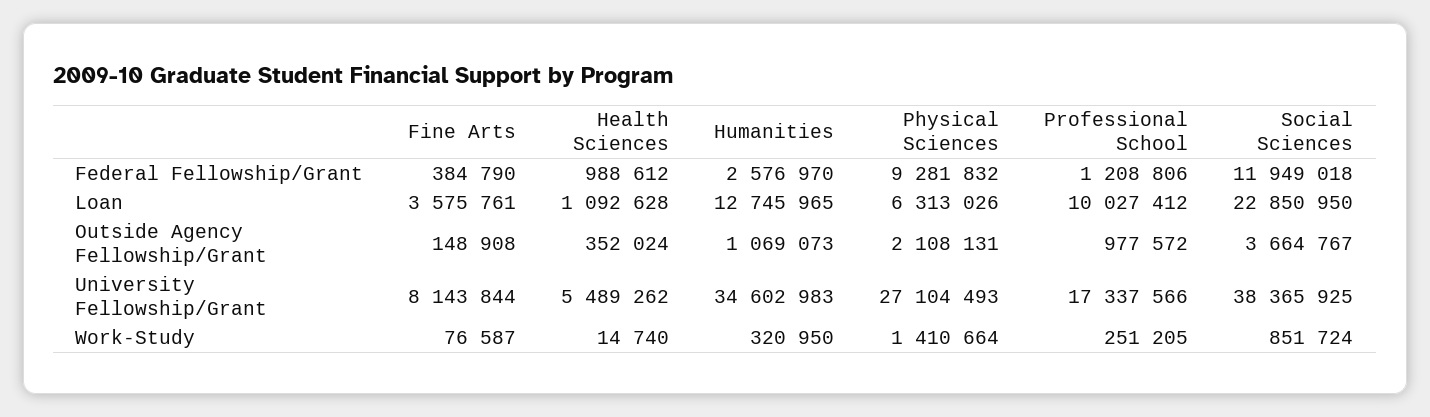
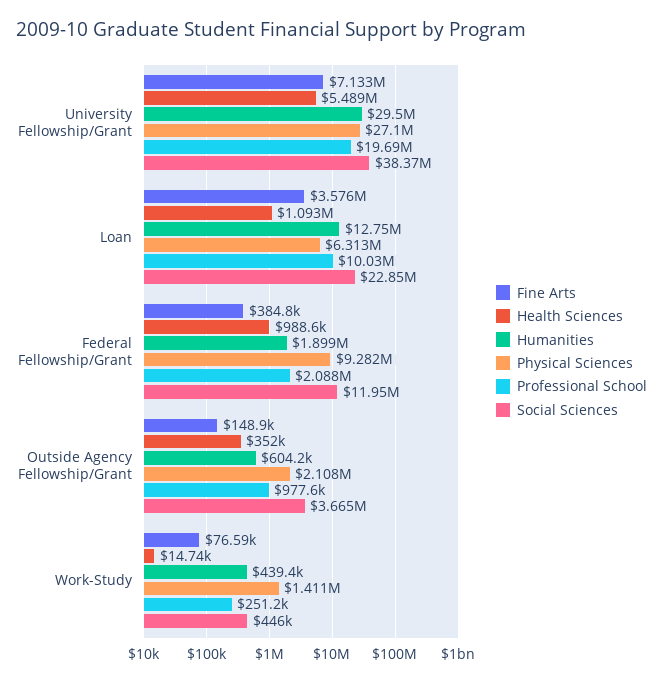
  {
    "Fine Arts": {
      "Federal Fellowship/Grant": 384790,
      "Loan": 3575761,
      "Outside Agency Fellowship/Grant": 148908,
-     "University Fellowship/Grant": 8143844,
+     "University Fellowship/Grant": 7133000,
      "Work-Study": 76587
    },
    "Health Sciences": {
      "Federal Fellowship/Grant": 988612,
      "Loan": 1092628,
      "Outside Agency Fellowship/Grant": 352024,
      "University Fellowship/Grant": 5489262,
      "Work-Study": 14740
    },
    "Humanities": {
-     "Federal Fellowship/Grant": 2576970,
+     "Federal Fellowship/Grant": 1899000,
      "Loan": 12745965,
-     "Outside Agency Fellowship/Grant": 1069073,
+     "Outside Agency Fellowship/Grant": 604200,
-     "University Fellowship/Grant": 34602983,
+     "University Fellowship/Grant": 29500000,
-     "Work-Study": 320950
+     "Work-Study": 439400
    },
    "Physical Sciences": {
      "Federal Fellowship/Grant": 9281832,
      "Loan": 6313026,
      "Outside Agency Fellowship/Grant": 2108131,
      "University Fellowship/Grant": 27104493,
      "Work-Study": 1410664
    },
    "Professional School": {
-     "Federal Fellowship/Grant": 1208806,
+     "Federal Fellowship/Grant": 2088000,
      "Loan": 10027412,
      "Outside Agency Fellowship/Grant": 977572,
-     "University Fellowship/Grant": 17337566,
+     "University Fellowship/Grant": 19690000,
      "Work-Study": 251205
    },
    "Social Sciences": {
      "Federal Fellowship/Grant": 11949018,
      "Loan": 22850950,
      "Outside Agency Fellowship/Grant": 3664767,
      "University Fellowship/Grant": 38365925,
-     "Work-Study": 851724
+     "Work-Study": 446000
    }
  }

